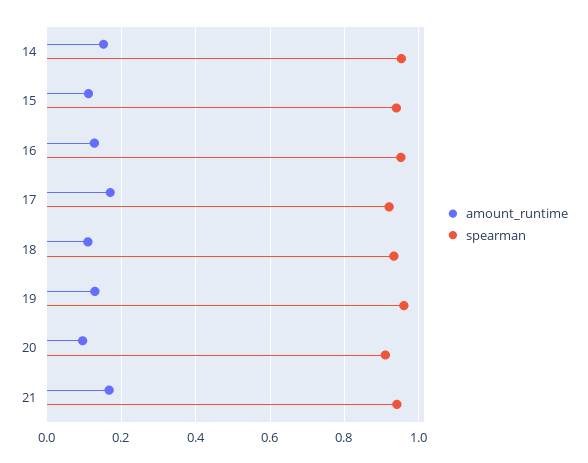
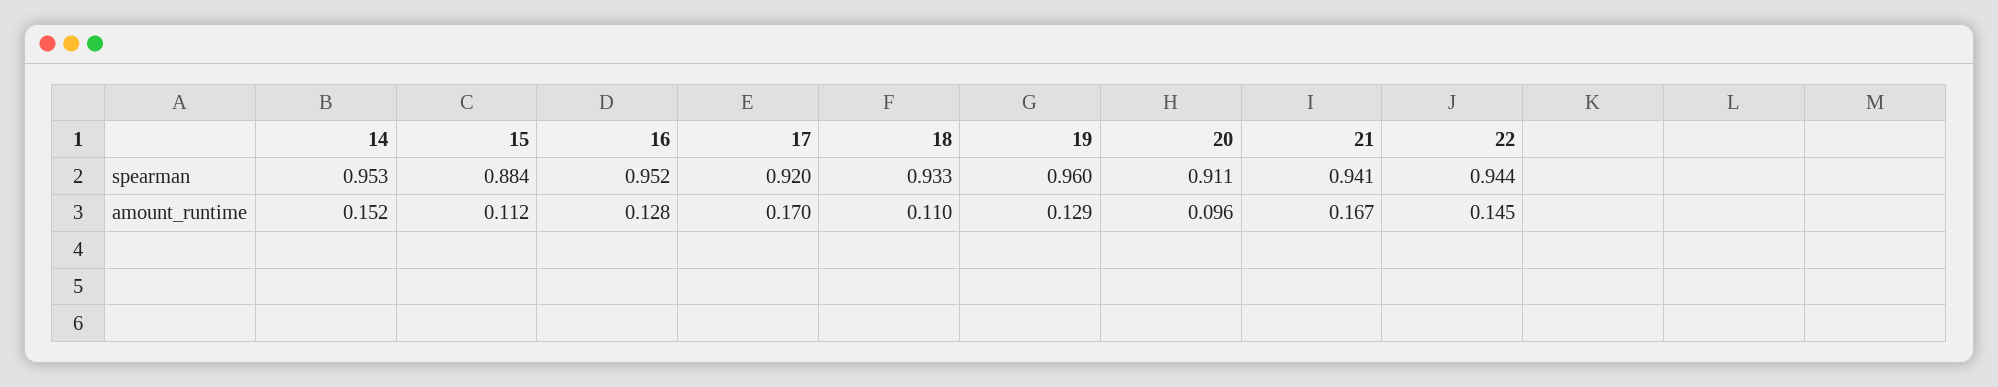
  {
    "amount_runtime": {
      "14": 0.152,
      "15": 0.112,
      "16": 0.128,
      "17": 0.17,
      "18": 0.11,
      "19": 0.129,
      "20": 0.096,
-     "21": 0.167
+     "21": 0.167,
+     "22": 0.145
    },
    "spearman": {
      "14": 0.953,
-     "15": 0.94,
+     "15": 0.884,
      "16": 0.952,
      "17": 0.92,
      "18": 0.933,
      "19": 0.96,
      "20": 0.911,
-     "21": 0.941
+     "21": 0.941,
+     "22": 0.944
    }
  }

